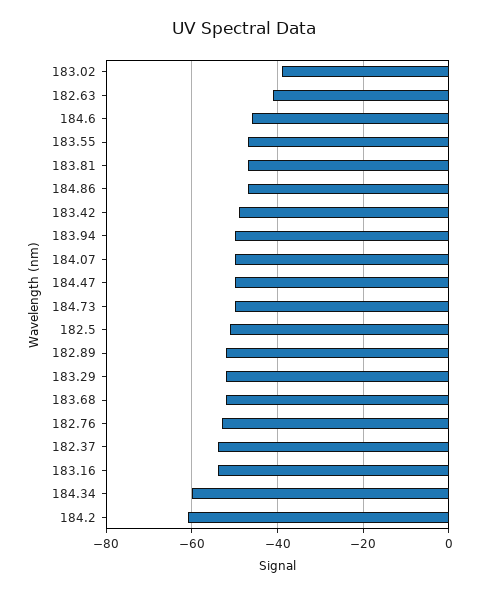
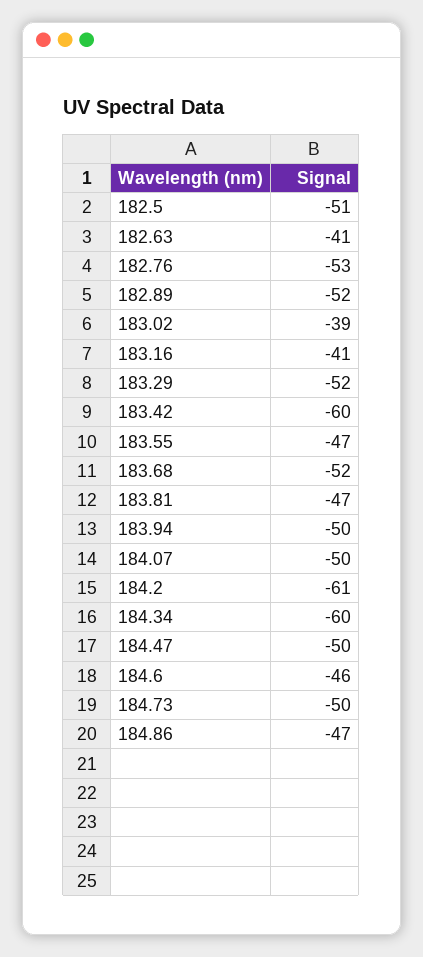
  {
    "183.02": -39,
    "182.63": -41,
    "184.6": -46,
    "183.55": -47,
    "183.81": -47,
    "184.86": -47,
-   "183.42": -50,
+   "183.42": -60,
    "183.94": -50,
    "184.07": -50,
    "184.47": -50,
    "184.73": -50,
    "182.5": -51,
    "182.89": -52,
    "183.29": -52,
    "183.68": -52,
    "182.76": -53,
-   "182.37": -55,
-   "183.16": -55,
+   "183.16": -41,
    "184.34": -60,
    "184.2": -61
  }

